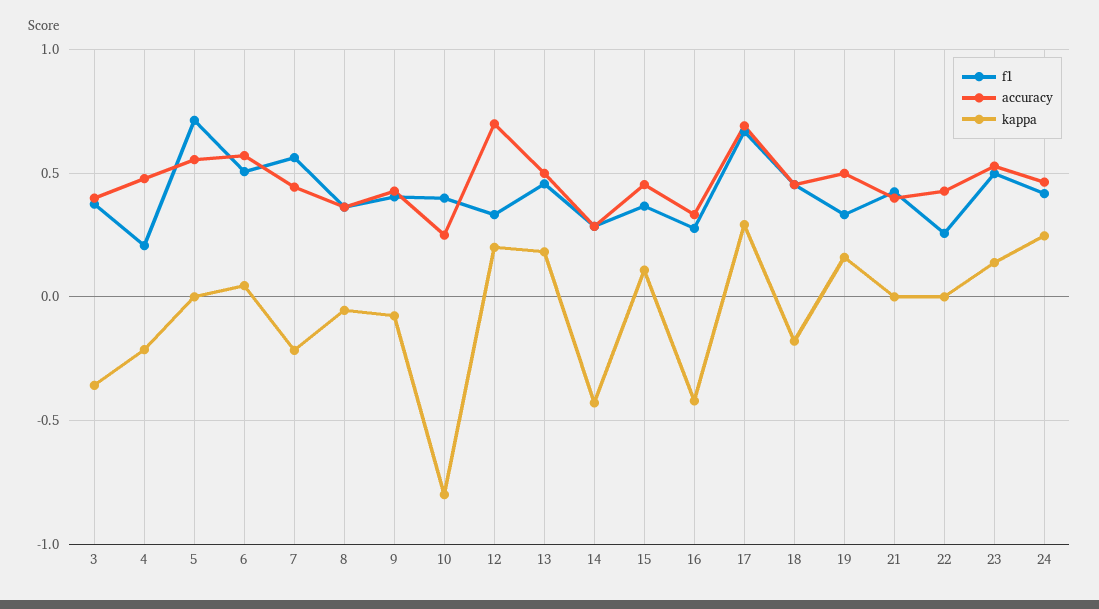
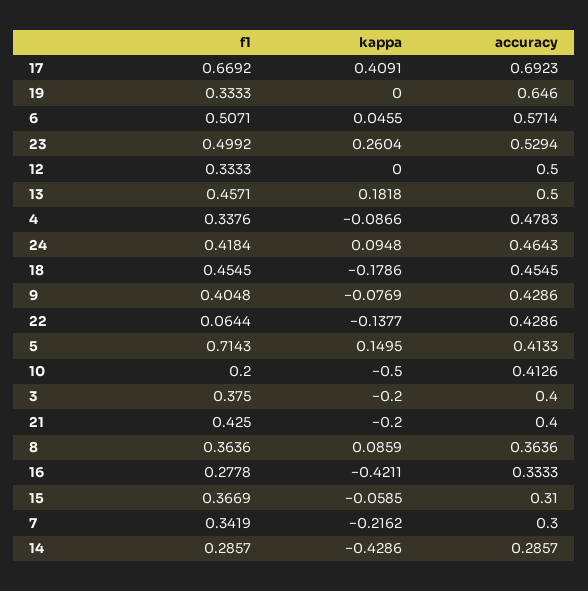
  {
    "f1": {
      "3": 0.375,
-     "4": 0.2,
+     "4": 0.3376,
      "5": 0.7143,
      "6": 0.5071,
-     "7": 0.55,
+     "7": 0.3419,
      "8": 0.3636,
      "9": 0.4048,
-     "10": 0.4,
+     "10": 0.2,
      "12": 0.3333,
      "13": 0.4571,
      "14": 0.2857,
      "15": 0.3669,
      "16": 0.2778,
      "17": 0.6692,
      "18": 0.4545,
      "19": 0.3333,
      "21": 0.425,
-     "22": 0.25,
+     "22": 0.0644,
      "23": 0.4992,
      "24": 0.4184
    },
    "accuracy": {
      "3": 0.4,
      "4": 0.4783,
-     "5": 0.55,
+     "5": 0.4133,
      "6": 0.5714,
-     "7": 0.45,
+     "7": 0.3,
      "8": 0.3636,
      "9": 0.4286,
-     "10": 0.25,
+     "10": 0.4126,
-     "12": 0.7,
+     "12": 0.5,
      "13": 0.5,
      "14": 0.2857,
-     "15": 0.45,
+     "15": 0.31,
      "16": 0.3333,
      "17": 0.6923,
      "18": 0.4545,
-     "19": 0.5,
+     "19": 0.646,
      "21": 0.4,
      "22": 0.4286,
      "23": 0.5294,
      "24": 0.4643
    },
    "kappa": {
-     "3": -0.35,
+     "3": -0.2,
-     "4": -0.2,
+     "4": -0.0866,
-     "5": 0,
+     "5": 0.1495,
      "6": 0.0455,
      "7": -0.2162,
-     "8": -0.05,
+     "8": 0.0859,
      "9": -0.0769,
-     "10": -0.8,
+     "10": -0.5,
-     "12": 0.2,
+     "12": 0,
      "13": 0.1818,
      "14": -0.4286,
-     "15": 0.1,
+     "15": -0.0585,
      "16": -0.4211,
-     "17": 0.3,
+     "17": 0.4091,
      "18": -0.1786,
-     "19": 0.15,
+     "19": 0,
-     "21": 0,
+     "21": -0.2,
-     "22": 0,
+     "22": -0.1377,
-     "23": 0.15,
+     "23": 0.2604,
-     "24": 0.25
+     "24": 0.0948
    }
  }

